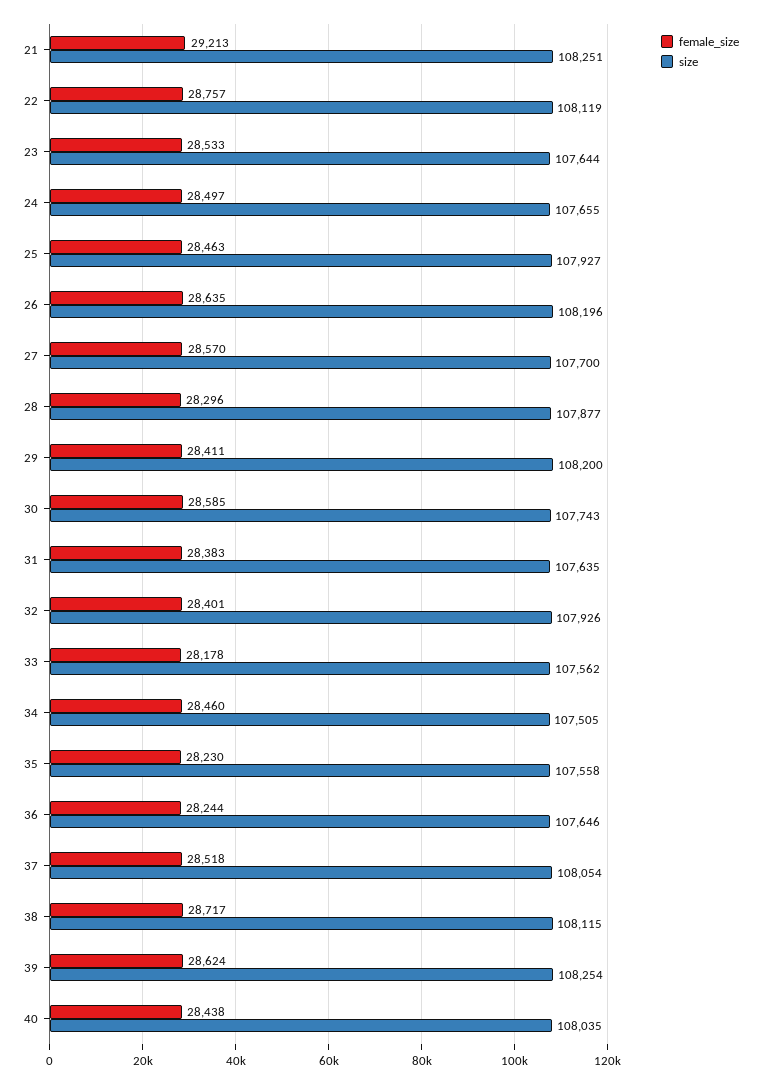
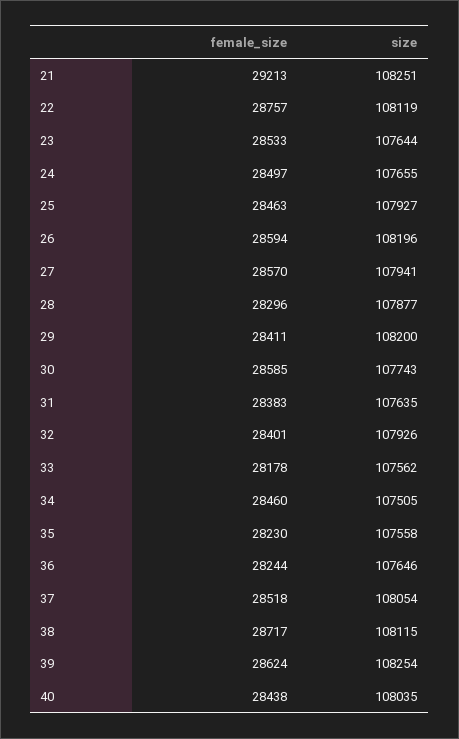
  {
    "female_size": {
      "21": 29213,
      "22": 28757,
      "23": 28533,
      "24": 28497,
      "25": 28463,
-     "26": 28635,
+     "26": 28594,
      "27": 28570,
      "28": 28296,
      "29": 28411,
      "30": 28585,
      "31": 28383,
      "32": 28401,
      "33": 28178,
      "34": 28460,
      "35": 28230,
      "36": 28244,
      "37": 28518,
      "38": 28717,
      "39": 28624,
      "40": 28438
    },
    "size": {
      "21": 108251,
      "22": 108119,
      "23": 107644,
      "24": 107655,
      "25": 107927,
      "26": 108196,
-     "27": 107700,
+     "27": 107941,
      "28": 107877,
      "29": 108200,
      "30": 107743,
      "31": 107635,
      "32": 107926,
      "33": 107562,
      "34": 107505,
      "35": 107558,
      "36": 107646,
      "37": 108054,
      "38": 108115,
      "39": 108254,
      "40": 108035
    }
  }

